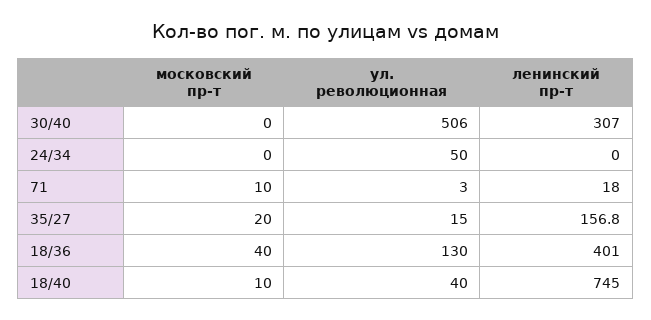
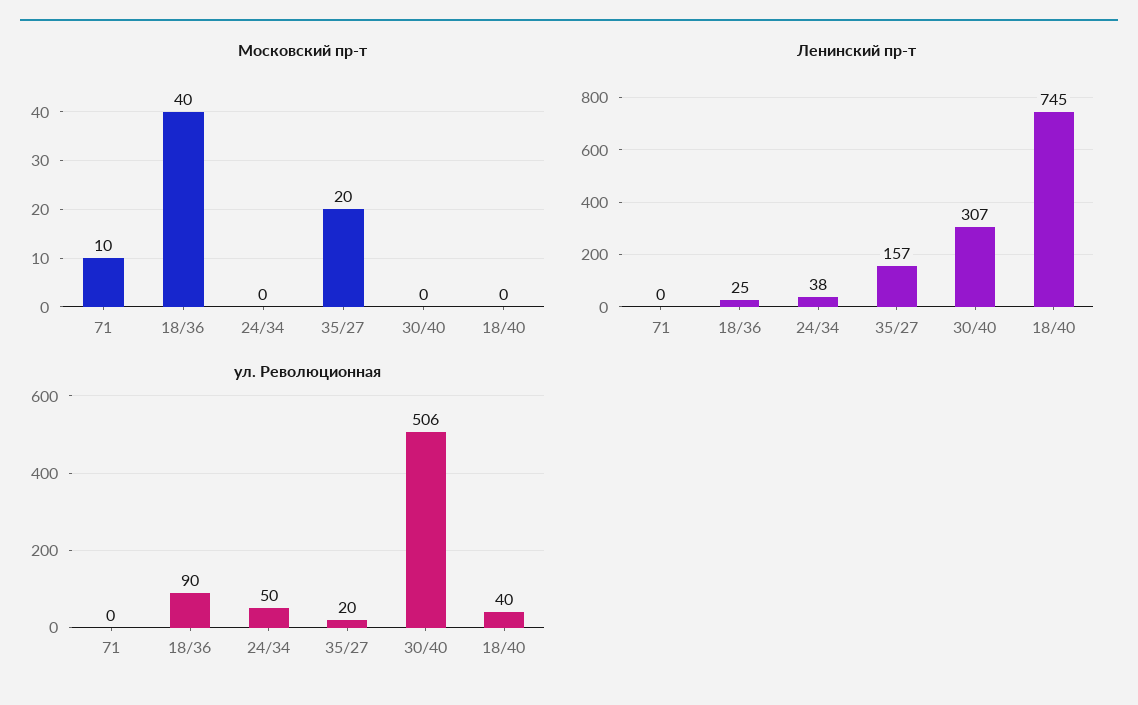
  {
    "московский пр-т": {
      "30/40": 0,
      "24/34": 0,
      "71": 10,
      "35/27": 20,
      "18/36": 40,
-     "18/40": 10
+     "18/40": 0
    },
    "ул. революционная": {
      "30/40": 506,
      "24/34": 50,
-     "71": 3,
+     "71": 0,
-     "35/27": 15,
+     "35/27": 20,
-     "18/36": 130,
+     "18/36": 90,
      "18/40": 40
    },
    "ленинский пр-т": {
      "30/40": 307,
-     "24/34": 0,
+     "24/34": 38,
-     "71": 18,
+     "71": 0,
      "35/27": 156.8,
-     "18/36": 401,
+     "18/36": 25,
      "18/40": 745
    }
  }

